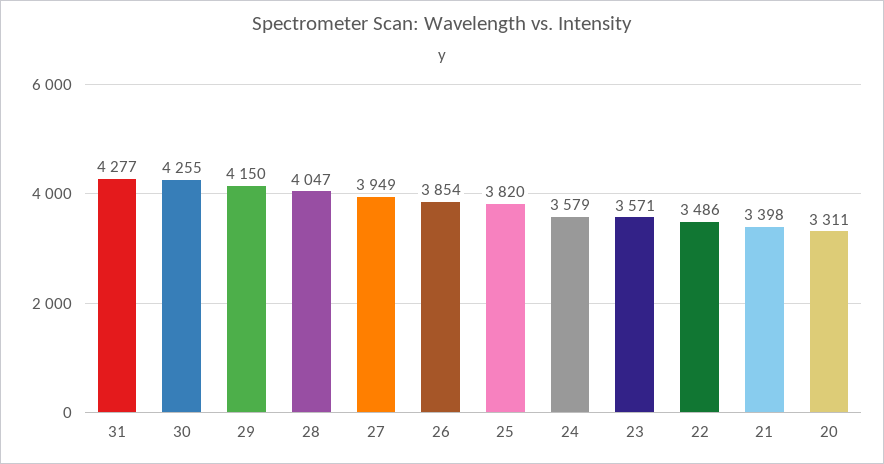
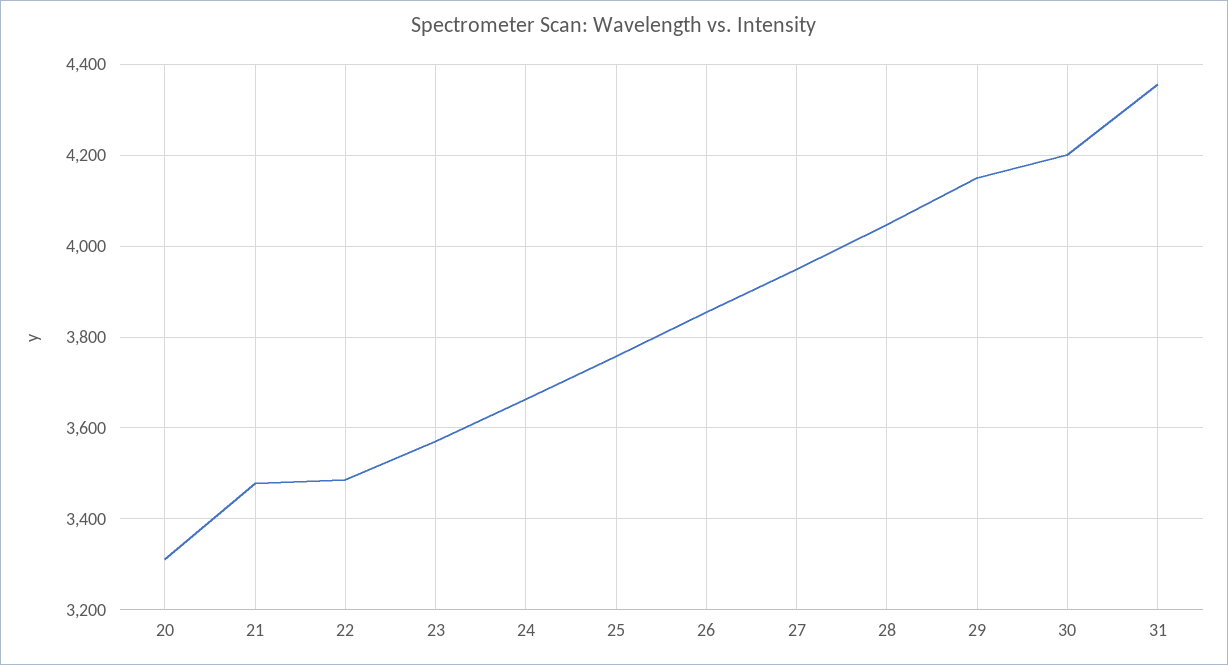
  {
-   "31": 4277,
+   "31": 4360,
-   "30": 4255,
+   "30": 4200,
    "29": 4150,
    "28": 4047,
    "27": 3949,
    "26": 3854,
-   "25": 3820,
+   "25": 3760,
-   "24": 3579,
+   "24": 3660,
    "23": 3571,
    "22": 3486,
-   "21": 3398,
+   "21": 3480,
    "20": 3311
  }

